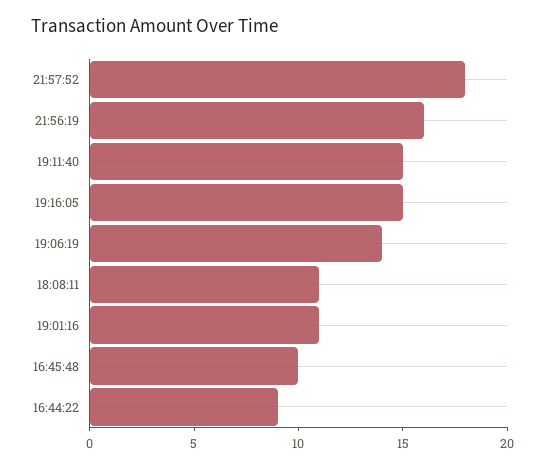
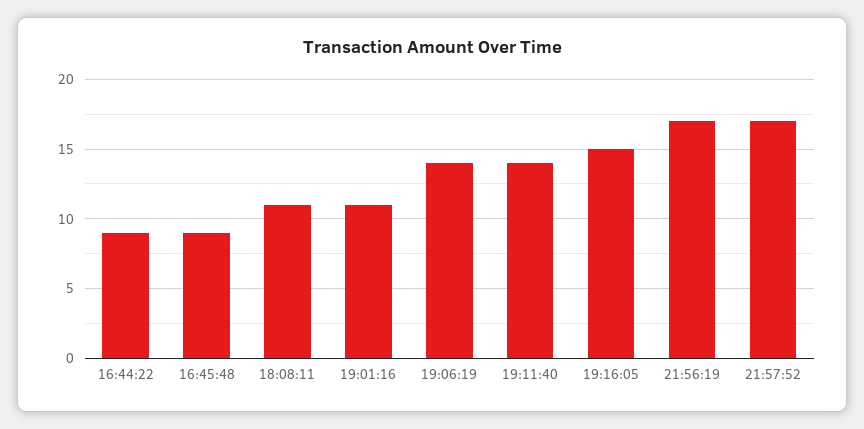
  {
-   "21:57:52": 18,
+   "21:57:52": 17,
-   "21:56:19": 16,
+   "21:56:19": 17,
-   "19:11:40": 15,
+   "19:11:40": 14,
    "19:16:05": 15,
    "19:06:19": 14,
    "18:08:11": 11,
    "19:01:16": 11,
-   "16:45:48": 10,
+   "16:45:48": 9,
    "16:44:22": 9
  }

